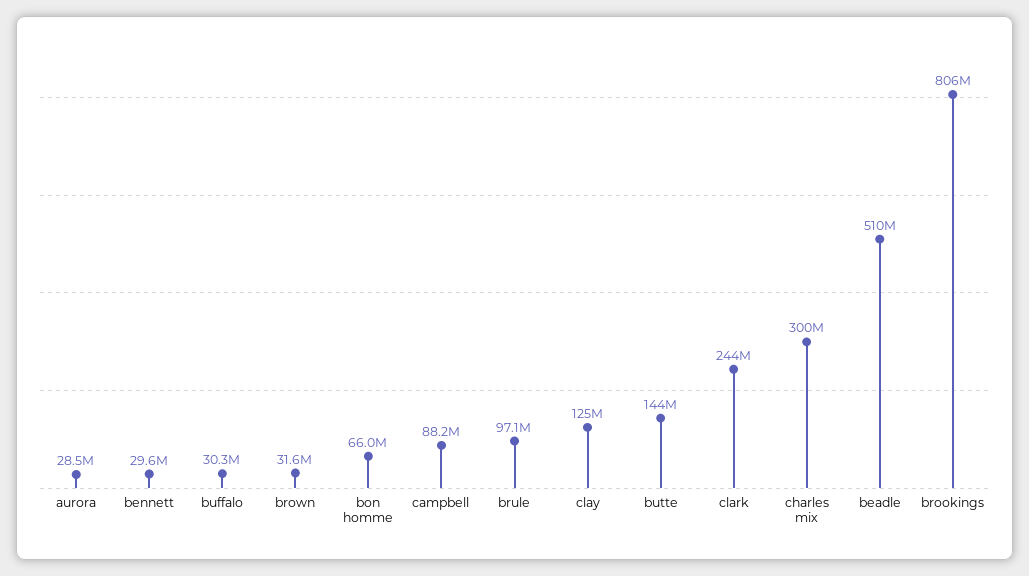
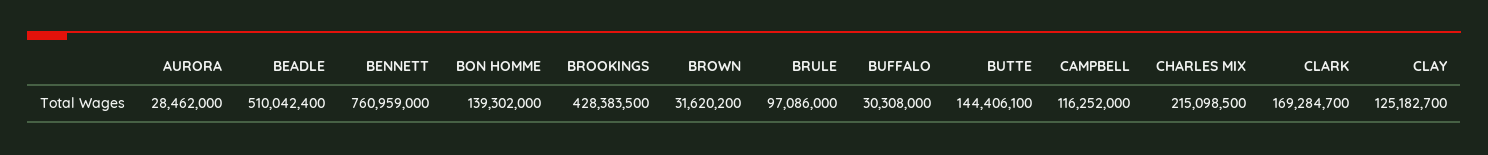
  {
    "aurora": 28462000,
-   "bennett": 29600000,
+   "bennett": 760959000,
    "buffalo": 30308000,
    "brown": 31620200,
-   "bon homme": 66000000,
+   "bon homme": 139302000,
-   "campbell": 88200000,
+   "campbell": 116252000,
    "brule": 97086000,
    "clay": 125182700,
    "butte": 144406100,
-   "clark": 244000000,
+   "clark": 169284700,
-   "charles mix": 300000000,
+   "charles mix": 215098500,
    "beadle": 510042400,
-   "brookings": 806000000
+   "brookings": 428383500
  }

